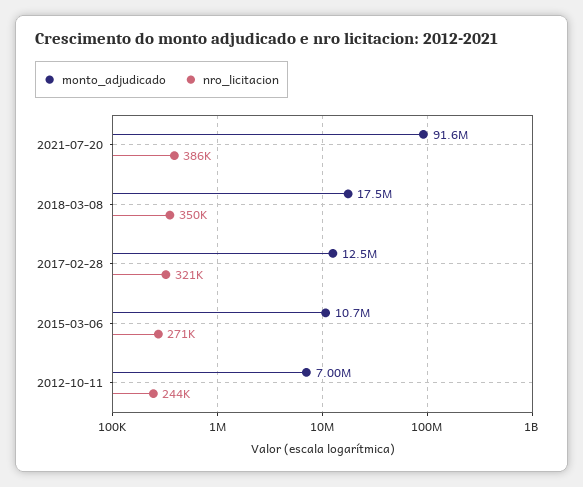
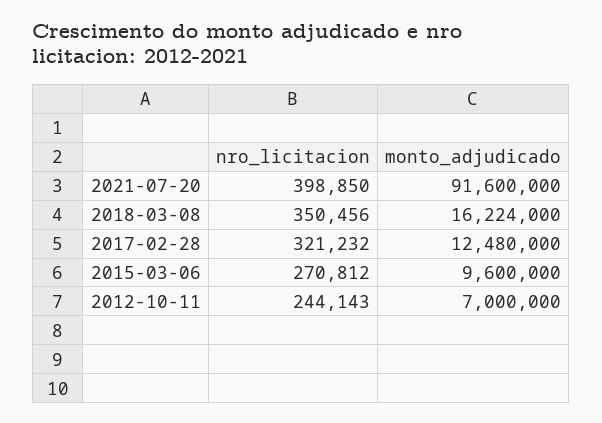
  {
    "monto_adjudicado": {
      "2021-07-20": 91600000,
-     "2018-03-08": 17500000,
+     "2018-03-08": 16224000,
      "2017-02-28": 12480000,
-     "2015-03-06": 10700000,
+     "2015-03-06": 9600000,
      "2012-10-11": 7000000
    },
    "nro_licitacion": {
-     "2021-07-20": 386000,
+     "2021-07-20": 398850,
      "2018-03-08": 350456,
      "2017-02-28": 321232,
      "2015-03-06": 270812,
      "2012-10-11": 244143
    }
  }

